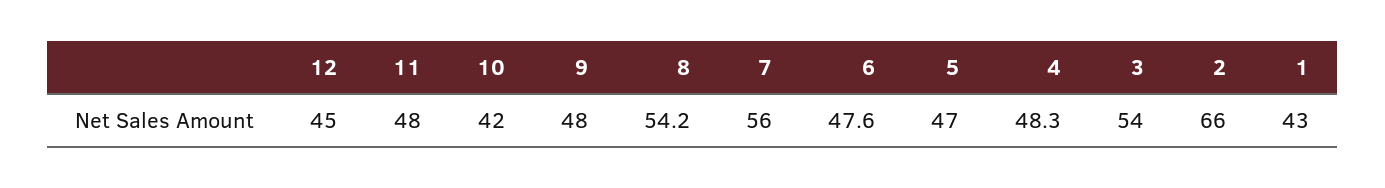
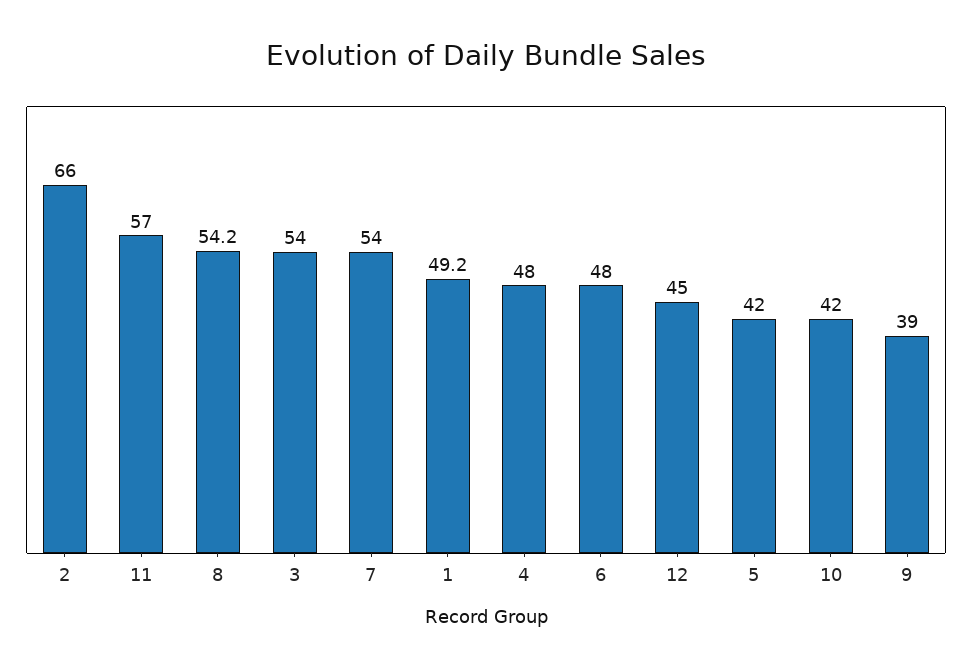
  {
    "12": 45,
-   "11": 48,
+   "11": 57,
    "10": 42,
-   "9": 48,
+   "9": 39,
    "8": 54.2,
-   "7": 56,
+   "7": 54,
-   "6": 47.6,
+   "6": 48,
-   "5": 47,
+   "5": 42,
-   "4": 48.3,
+   "4": 48,
    "3": 54,
    "2": 66,
-   "1": 43
+   "1": 49.2
  }

